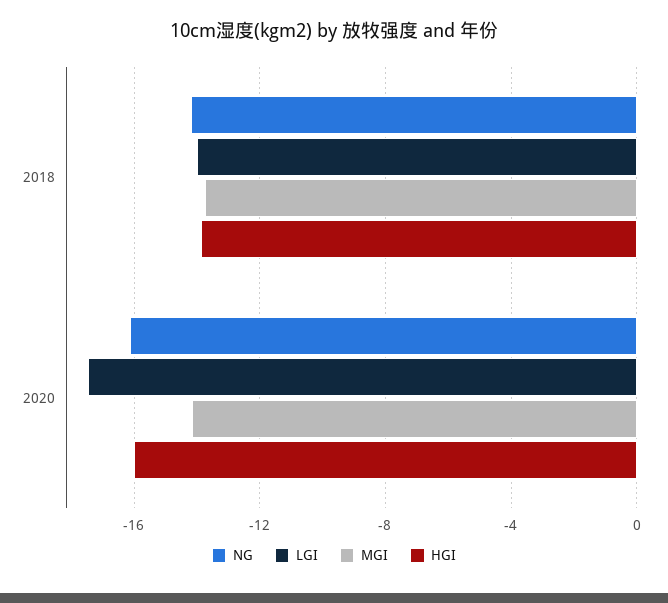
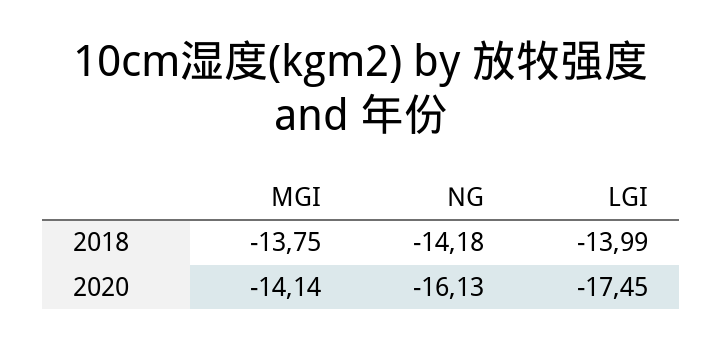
  {
    "NG": {
      "2018": -14.18,
      "2020": -16.13
    },
    "LGI": {
      "2018": -13.99,
      "2020": -17.45
    },
    "MGI": {
      "2018": -13.75,
      "2020": -14.14
-   },
+   }
-   "HGI": {
-     "2018": -14,
-     "2020": -16
-   }
  }

